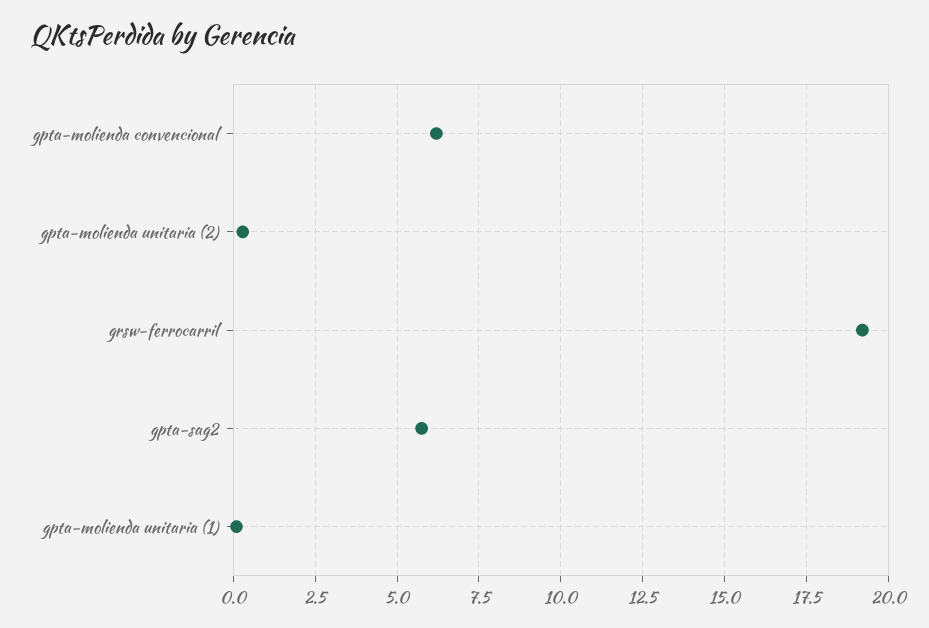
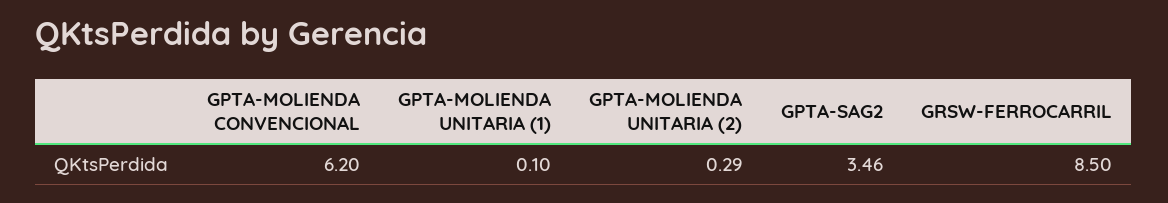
  {
    "gpta-molienda convencional": 6.2,
    "gpta-molienda unitaria (2)": 0.29,
-   "grsw-ferrocarril": 19.25,
+   "grsw-ferrocarril": 8.5,
-   "gpta-sag2": 5.75,
+   "gpta-sag2": 3.46,
    "gpta-molienda unitaria (1)": 0.1
  }

